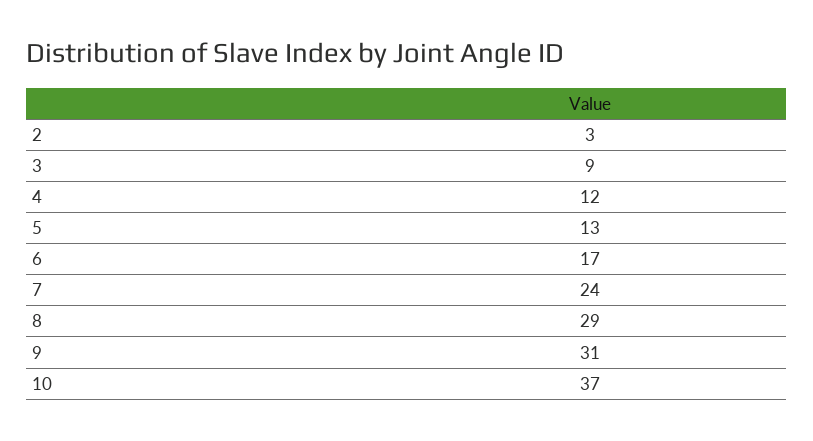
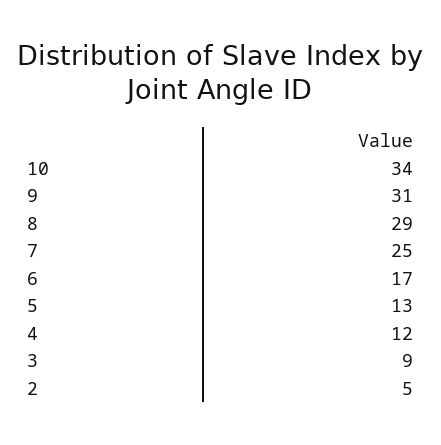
  {
-   "2": 3,
+   "2": 5,
    "3": 9,
    "4": 12,
    "5": 13,
    "6": 17,
-   "7": 24,
+   "7": 25,
    "8": 29,
    "9": 31,
-   "10": 37
+   "10": 34
  }

